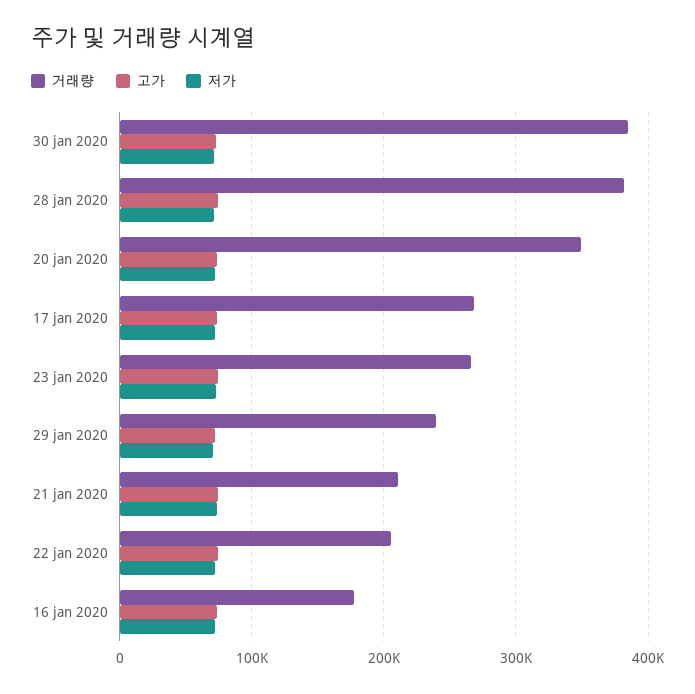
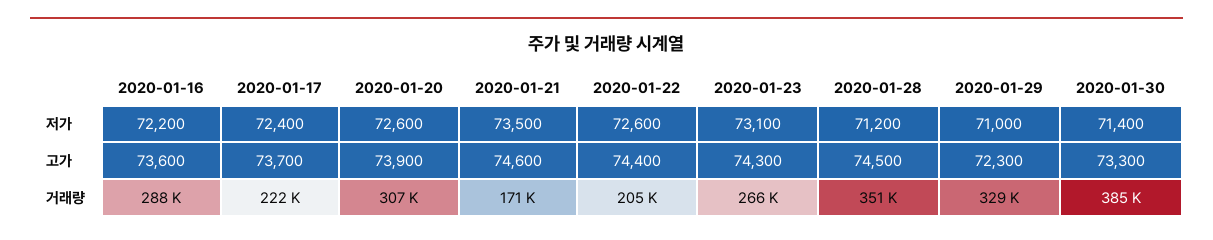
  {
    "거래량": {
      "30 jan 2020": 385000,
-     "28 jan 2020": 380000,
+     "28 jan 2020": 351000,
-     "20 jan 2020": 350000,
+     "20 jan 2020": 307000,
-     "17 jan 2020": 270000,
+     "17 jan 2020": 222000,
      "23 jan 2020": 266000,
-     "29 jan 2020": 240000,
+     "29 jan 2020": 329000,
-     "21 jan 2020": 210000,
+     "21 jan 2020": 171000,
      "22 jan 2020": 205000,
-     "16 jan 2020": 180000
+     "16 jan 2020": 288000
    },
    "고가": {
      "30 jan 2020": 73300,
      "28 jan 2020": 74500,
      "20 jan 2020": 73900,
      "17 jan 2020": 73700,
      "23 jan 2020": 74300,
      "29 jan 2020": 72300,
      "21 jan 2020": 74600,
      "22 jan 2020": 74400,
      "16 jan 2020": 73600
    },
    "저가": {
      "30 jan 2020": 71400,
      "28 jan 2020": 71200,
      "20 jan 2020": 72600,
      "17 jan 2020": 72400,
      "23 jan 2020": 73100,
      "29 jan 2020": 71000,
      "21 jan 2020": 73500,
      "22 jan 2020": 72600,
      "16 jan 2020": 72200
    }
  }

